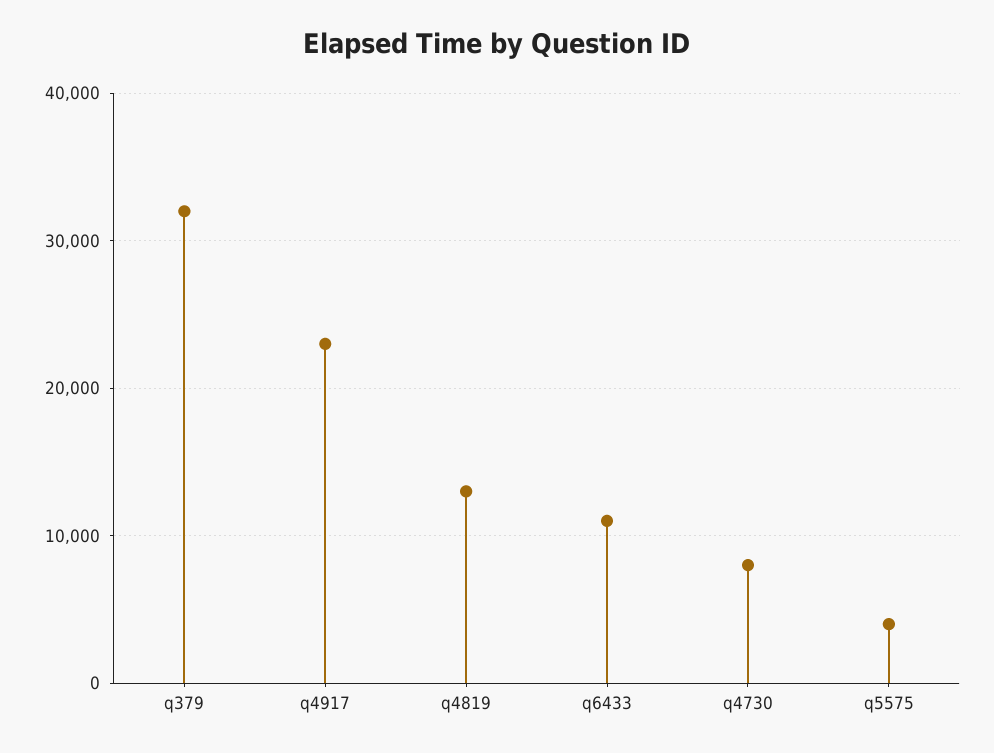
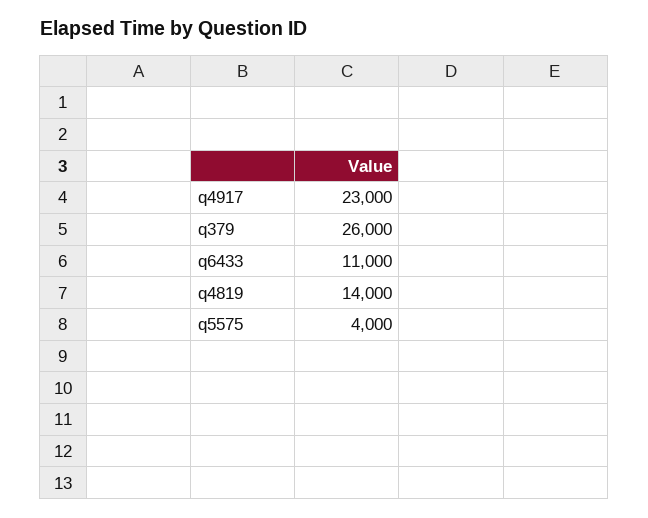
  {
-   "q379": 32000,
+   "q379": 26000,
    "q4917": 23000,
-   "q4819": 13000,
+   "q4819": 14000,
    "q6433": 11000,
-   "q4730": 8000,
    "q5575": 4000
  }

